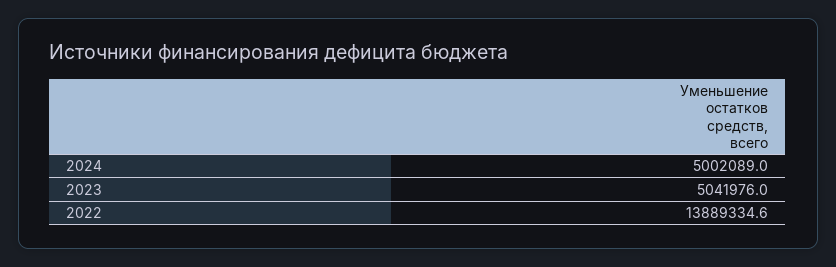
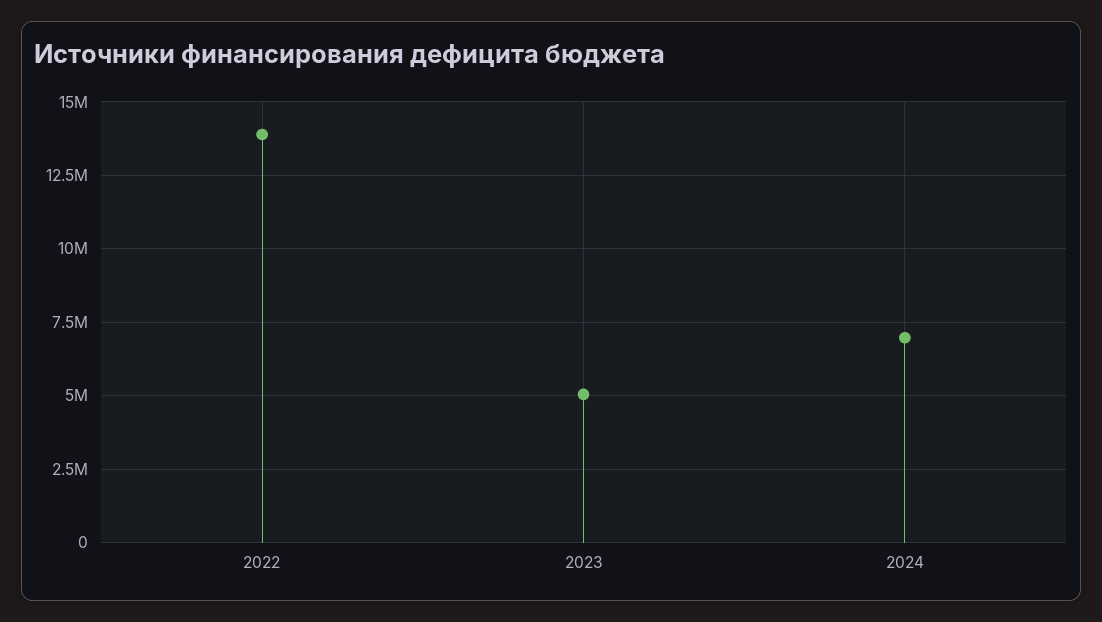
  {
-   "2024": 5002089,
+   "2024": 7000000,
    "2023": 5041976,
    "2022": 13889334.6
  }

